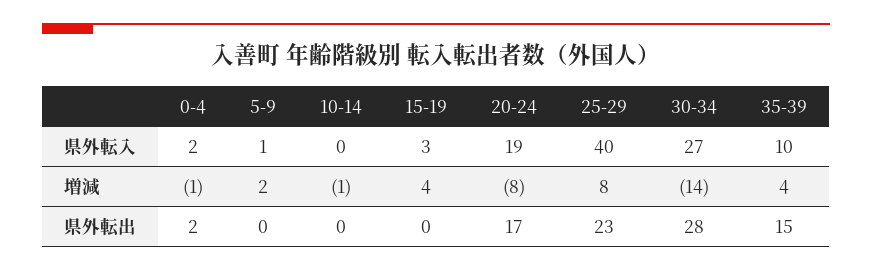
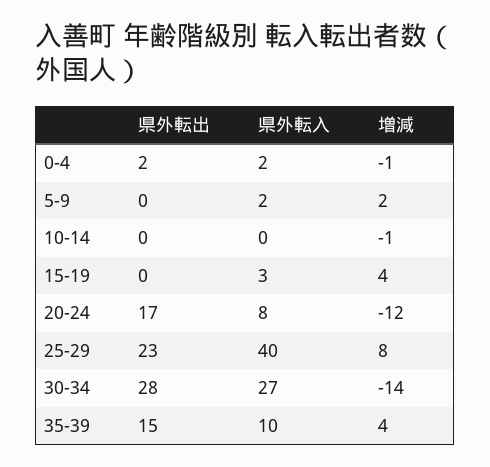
  {
    "0-4": {
      "県外転入": 2,
      "増減": -1,
      "県外転出": 2
    },
    "5-9": {
-     "県外転入": 1,
+     "県外転入": 2,
      "増減": 2,
      "県外転出": 0
    },
    "10-14": {
      "県外転入": 0,
      "増減": -1,
      "県外転出": 0
    },
    "15-19": {
      "県外転入": 3,
      "増減": 4,
      "県外転出": 0
    },
    "20-24": {
-     "県外転入": 19,
+     "県外転入": 8,
-     "増減": -8,
+     "増減": -12,
      "県外転出": 17
    },
    "25-29": {
      "県外転入": 40,
      "増減": 8,
      "県外転出": 23
    },
    "30-34": {
      "県外転入": 27,
      "増減": -14,
      "県外転出": 28
    },
    "35-39": {
      "県外転入": 10,
      "増減": 4,
      "県外転出": 15
    }
  }

